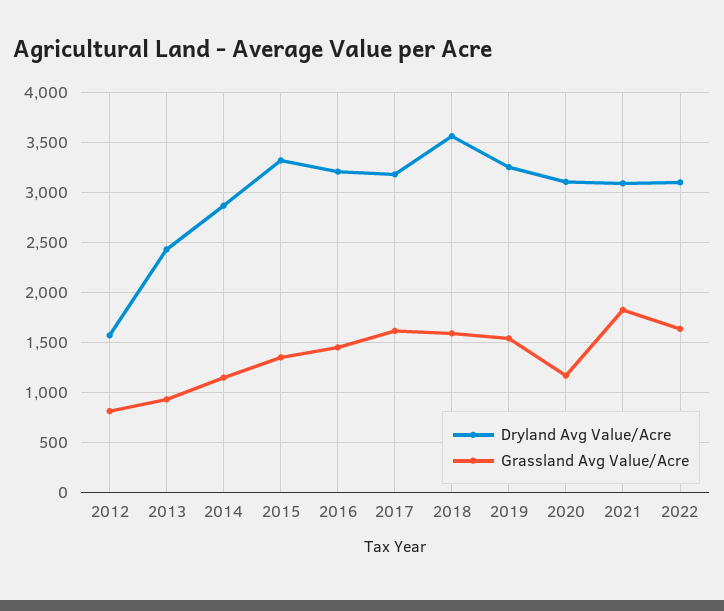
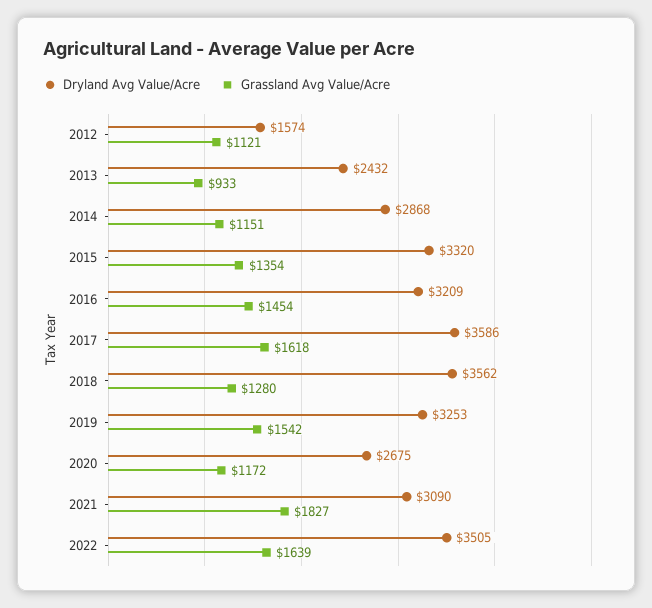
  {
    "Dryland Avg Value/Acre": {
      "2012": 1574,
      "2013": 2432,
      "2014": 2868,
      "2015": 3320,
      "2016": 3209,
-     "2017": 3200,
+     "2017": 3586,
      "2018": 3562,
      "2019": 3253,
-     "2020": 3100,
+     "2020": 2675,
      "2021": 3090,
-     "2022": 3100
+     "2022": 3505
    },
    "Grassland Avg Value/Acre": {
-     "2012": 800,
+     "2012": 1121,
      "2013": 933,
      "2014": 1151,
      "2015": 1354,
      "2016": 1454,
      "2017": 1618,
-     "2018": 1600,
+     "2018": 1280,
      "2019": 1542,
      "2020": 1172,
      "2021": 1827,
      "2022": 1639
    }
  }

